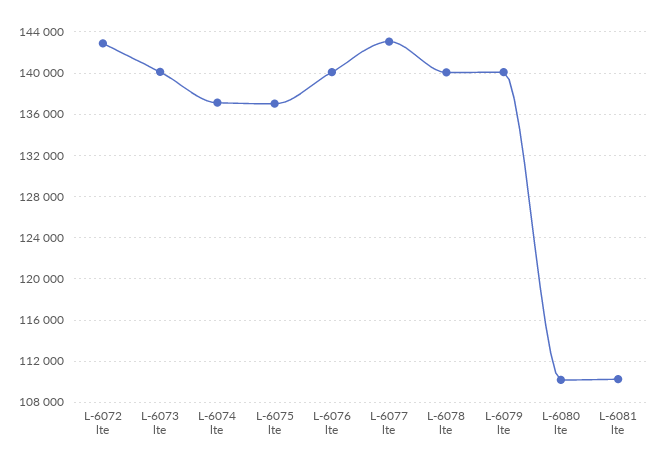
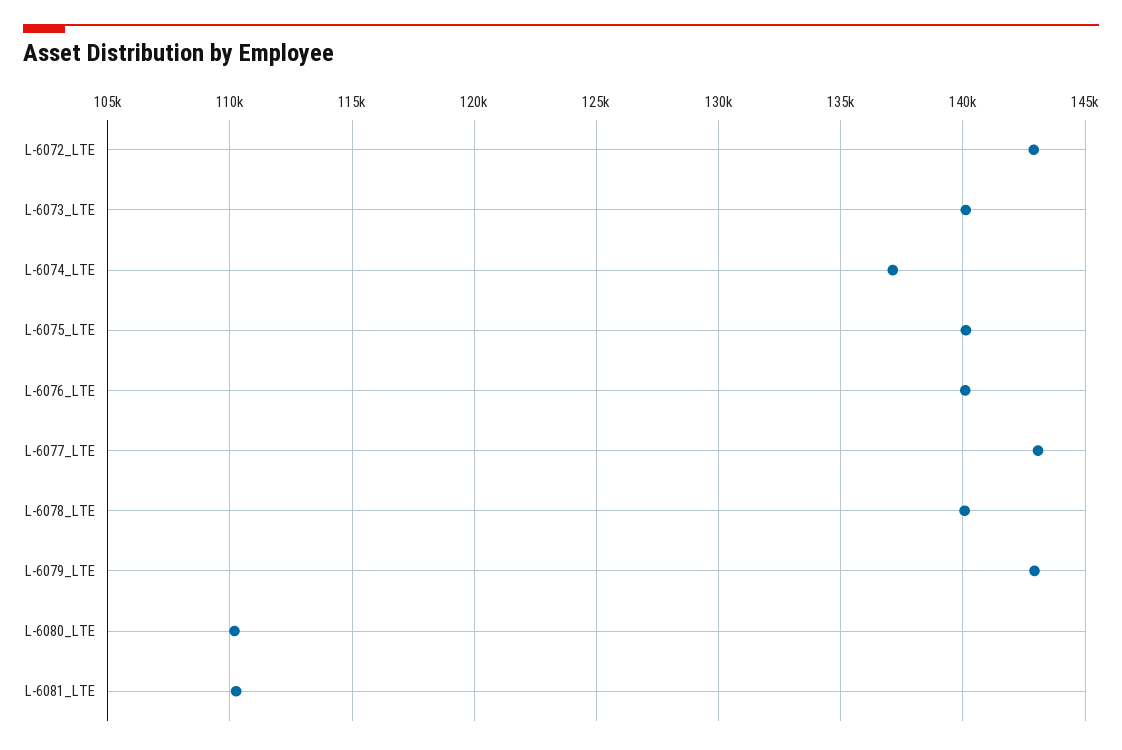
  {
    "L-6072 lte": 143000,
    "L-6073 lte": 140000,
    "L-6074 lte": 137000,
-   "L-6075 lte": 137000,
+   "L-6075 lte": 140000,
    "L-6076 lte": 140000,
    "L-6077 lte": 143000,
    "L-6078 lte": 140000,
-   "L-6079 lte": 140000,
+   "L-6079 lte": 143000,
    "L-6080 lte": 110000,
    "L-6081 lte": 110500
  }

